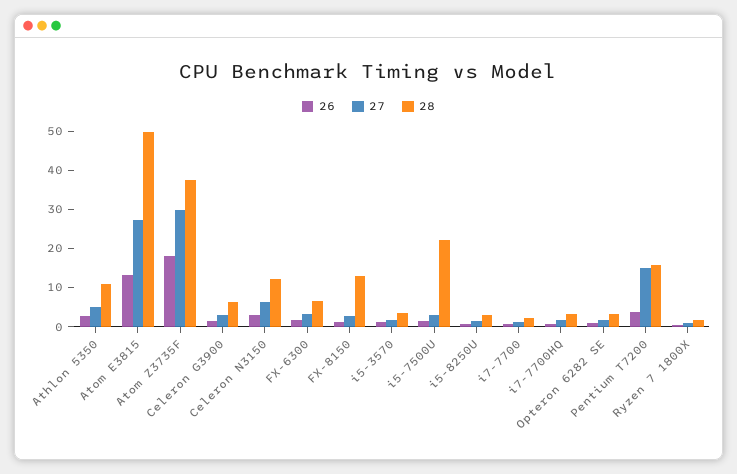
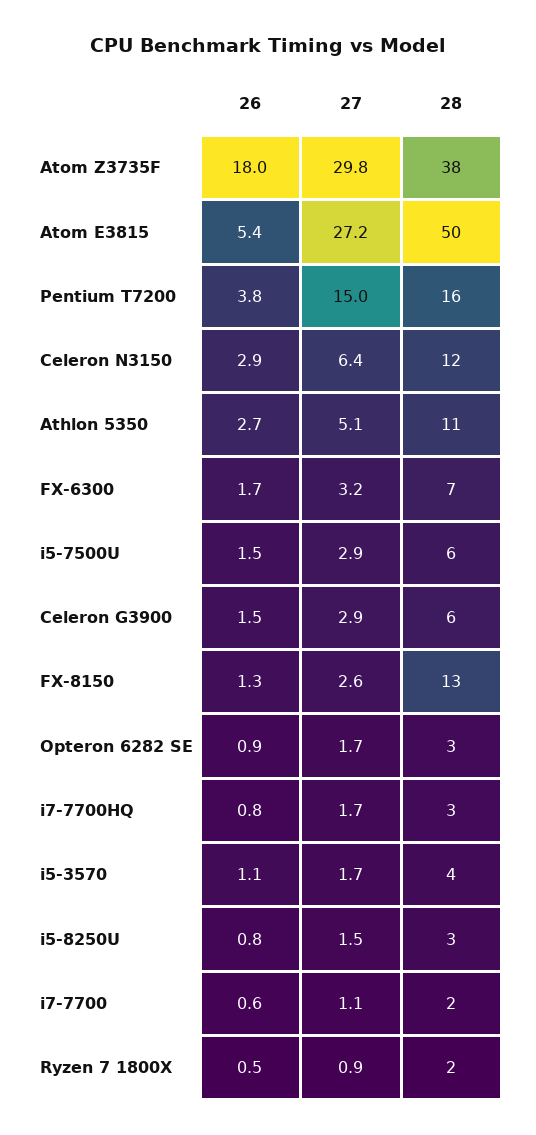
  {
    "26": {
      "Athlon 5350": 2.7,
-     "Atom E3815": 12.5,
+     "Atom E3815": 5.4,
      "Atom Z3735F": 18,
      "Celeron G3900": 1.5,
      "Celeron N3150": 2.9,
      "FX-6300": 1.7,
      "FX-8150": 1.3,
      "i5-3570": 1.1,
      "i5-7500U": 1.5,
      "i5-8250U": 0.8,
      "i7-7700": 0.6,
      "i7-7700HQ": 0.8,
      "Opteron 6282 SE": 0.9,
      "Pentium T7200": 3.8,
      "Ryzen 7 1800X": 0.5
    },
    "27": {
      "Athlon 5350": 5.1,
      "Atom E3815": 27.2,
      "Atom Z3735F": 29.8,
      "Celeron G3900": 2.9,
      "Celeron N3150": 6.4,
      "FX-6300": 3.2,
      "FX-8150": 2.6,
      "i5-3570": 1.7,
      "i5-7500U": 2.9,
      "i5-8250U": 1.5,
      "i7-7700": 1.1,
      "i7-7700HQ": 1.7,
      "Opteron 6282 SE": 1.7,
      "Pentium T7200": 15,
      "Ryzen 7 1800X": 0.9
    },
    "28": {
      "Athlon 5350": 11,
      "Atom E3815": 50,
      "Atom Z3735F": 38,
      "Celeron G3900": 6,
      "Celeron N3150": 12,
      "FX-6300": 7,
      "FX-8150": 13,
      "i5-3570": 4,
-     "i5-7500U": 22.5,
+     "i5-7500U": 6,
      "i5-8250U": 3,
      "i7-7700": 2,
      "i7-7700HQ": 3,
      "Opteron 6282 SE": 3,
      "Pentium T7200": 16,
      "Ryzen 7 1800X": 2
    }
  }

